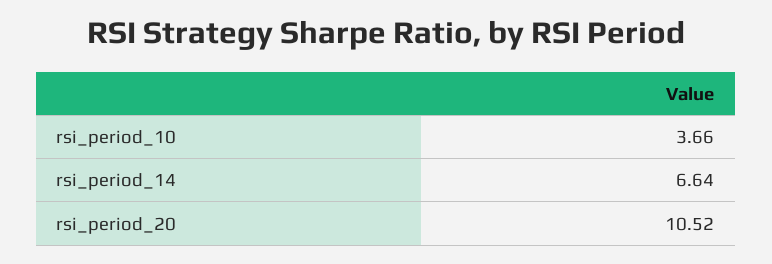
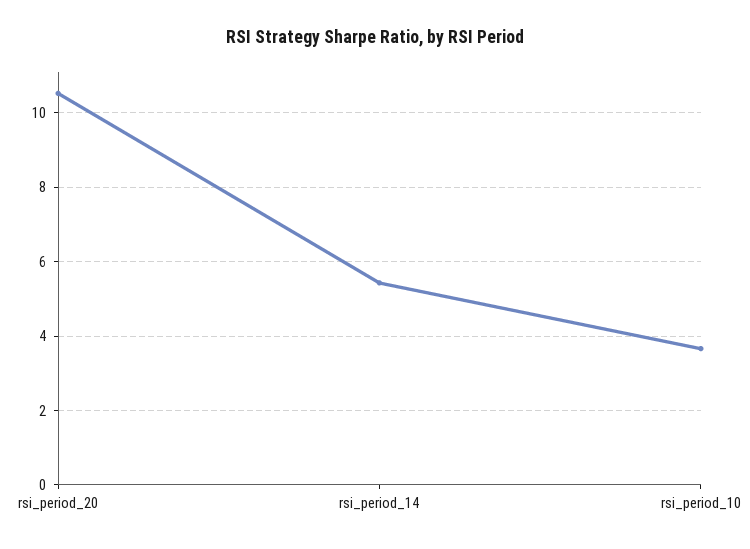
  {
    "rsi_period_10": 3.66,
-   "rsi_period_14": 6.64,
+   "rsi_period_14": 5.4,
    "rsi_period_20": 10.52
  }

